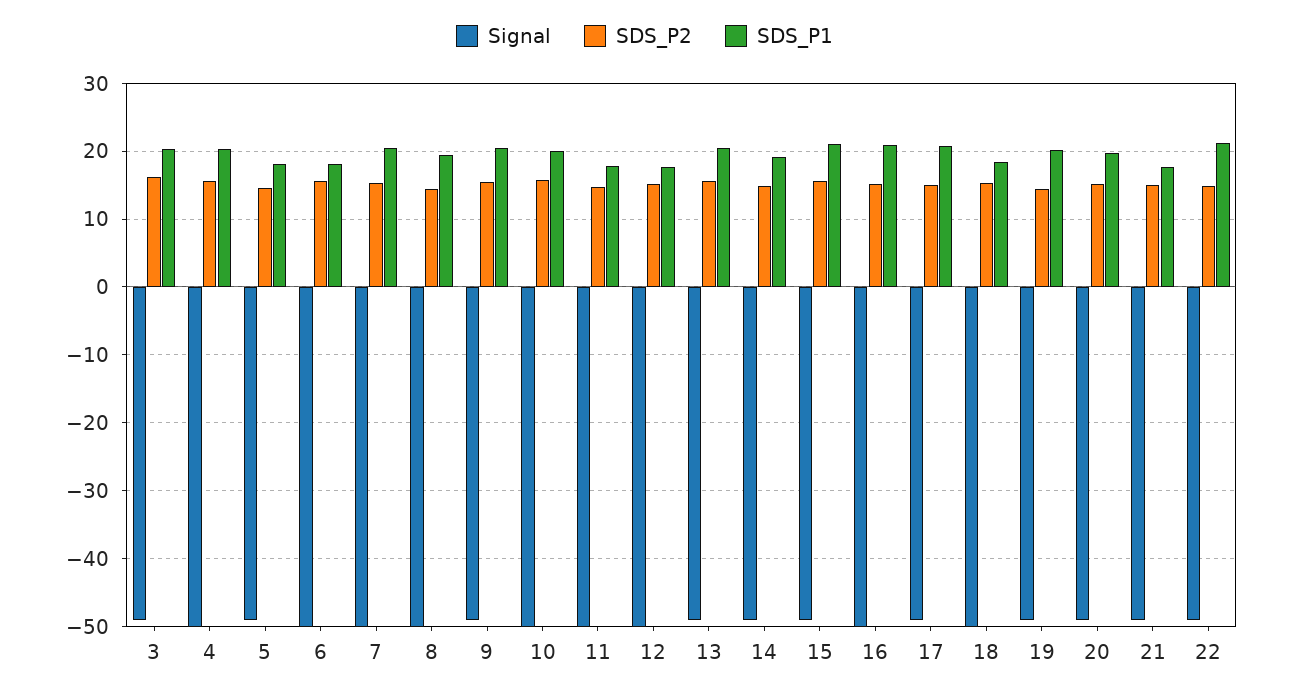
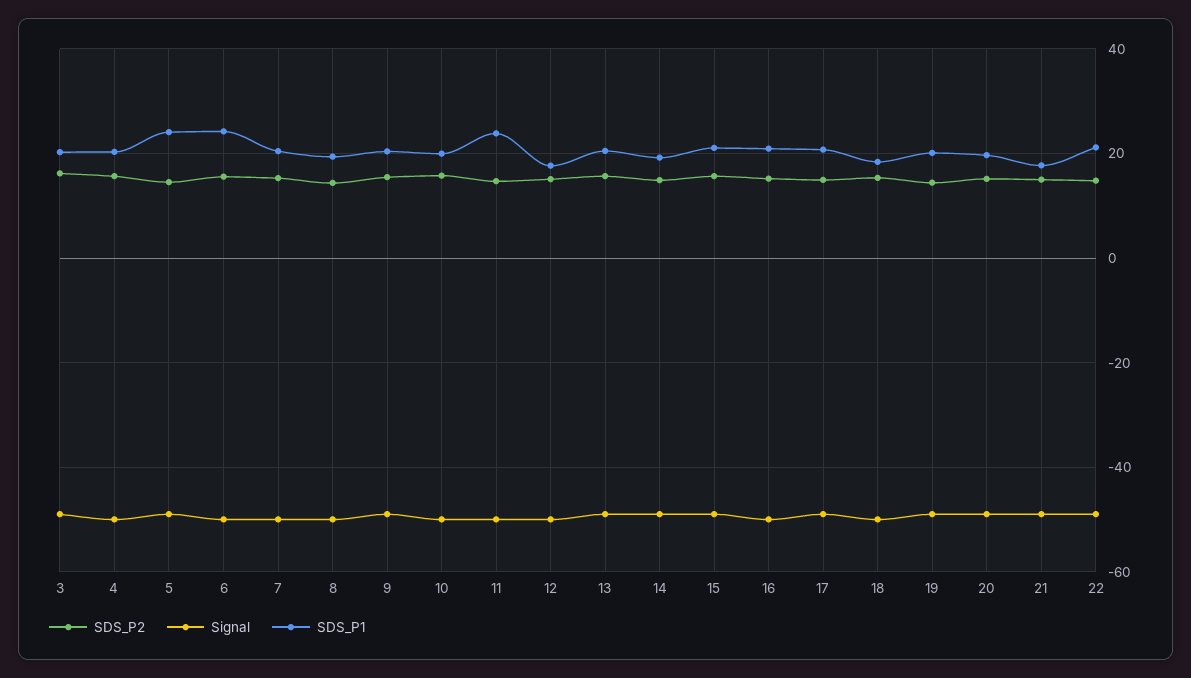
  {
    "Signal": {
      "3": -49,
      "4": -50,
      "5": -49,
      "6": -50,
      "7": -50,
      "8": -50,
      "9": -49,
      "10": -50,
      "11": -50,
      "12": -50,
      "13": -49,
      "14": -49,
      "15": -49,
      "16": -50,
      "17": -49,
      "18": -50,
      "19": -49,
      "20": -49,
      "21": -49,
      "22": -49
    },
    "SDS_P2": {
      "3": 16,
      "4": 16,
      "5": 15,
      "6": 16,
      "7": 15,
      "8": 14,
      "9": 15,
      "10": 16,
      "11": 15,
      "12": 15,
      "13": 16,
      "14": 15,
      "15": 16,
      "16": 15,
      "17": 15,
      "18": 15,
      "19": 14,
      "20": 15,
      "21": 15,
      "22": 15
    },
    "SDS_P1": {
      "3": 20,
      "4": 20,
-     "5": 18,
+     "5": 24,
-     "6": 18,
+     "6": 24,
      "7": 20,
      "8": 19,
      "9": 20,
      "10": 20,
-     "11": 18,
+     "11": 24,
      "12": 18,
      "13": 20,
      "14": 19,
      "15": 21,
      "16": 21,
      "17": 21,
      "18": 18,
      "19": 20,
      "20": 20,
      "21": 18,
      "22": 21
    }
  }

